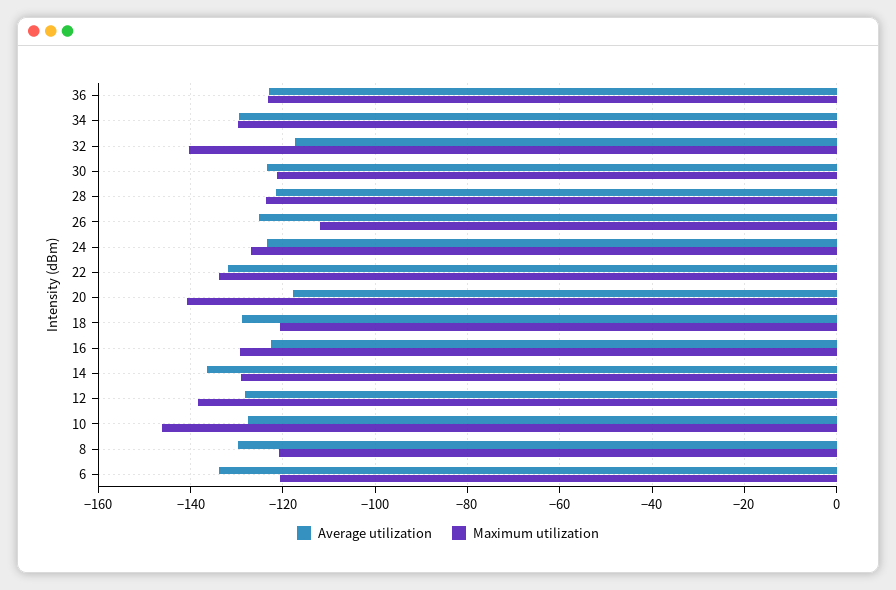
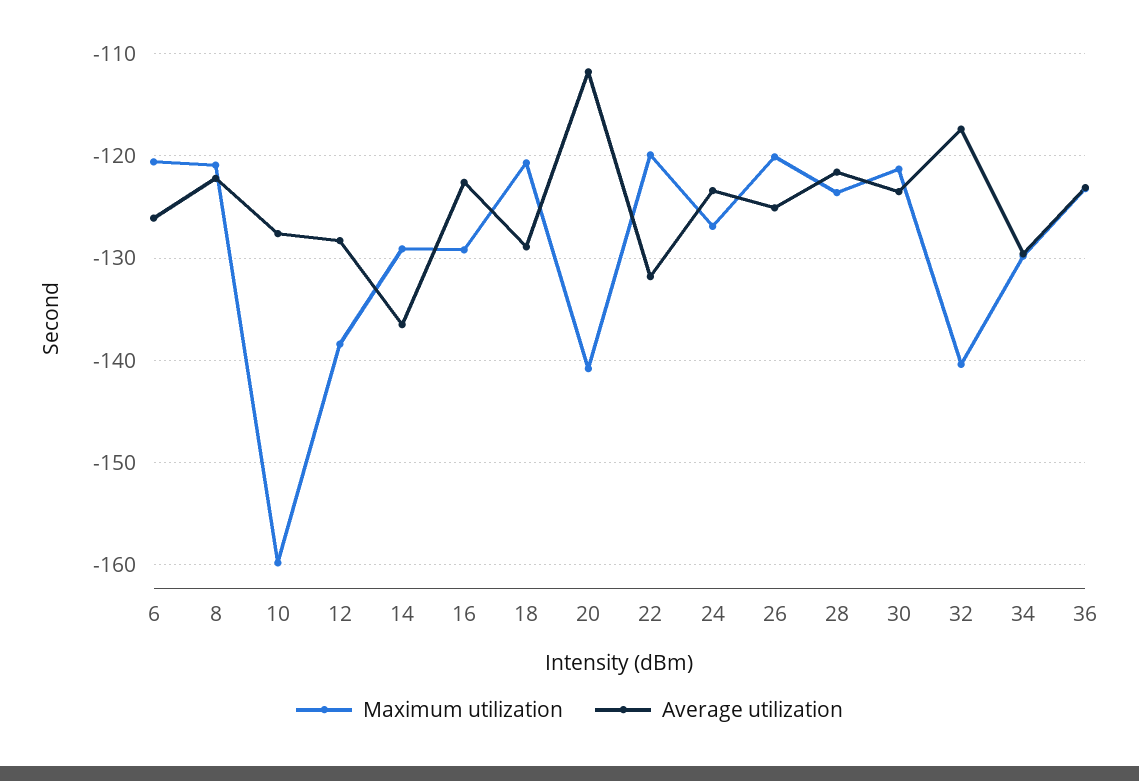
  {
    "Average utilization": {
      "36": -123,
      "34": -130,
      "32": -117,
      "30": -124,
      "28": -122,
      "26": -125,
      "24": -123,
      "22": -132,
-     "20": -118,
+     "20": -112,
      "18": -129,
      "16": -123,
      "14": -137,
      "12": -128,
      "10": -128,
-     "8": -130,
+     "8": -122,
-     "6": -134
+     "6": -126
    },
    "Maximum utilization": {
      "36": -123,
      "34": -130,
      "32": -140,
      "30": -121,
      "28": -124,
-     "26": -112,
+     "26": -120,
      "24": -127,
-     "22": -134,
+     "22": -120,
      "20": -141,
      "18": -121,
      "16": -129,
      "14": -129,
      "12": -138,
-     "10": -146,
+     "10": -160,
      "8": -121,
      "6": -121
    }
  }

